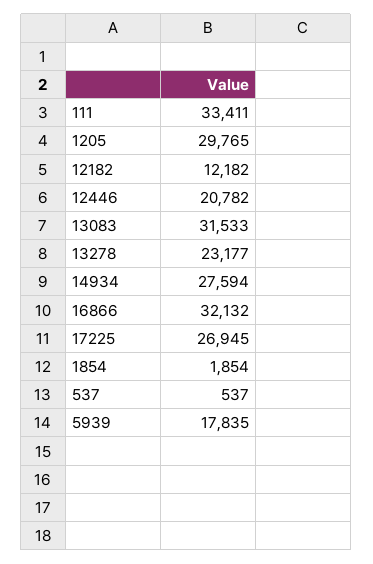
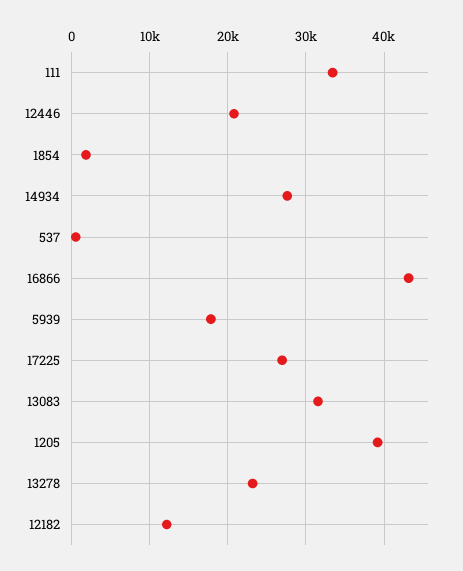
  {
    "111": 33411,
-   "1205": 29765,
+   "1205": 39000,
    "12182": 12182,
    "12446": 20782,
    "13083": 31533,
    "13278": 23177,
    "14934": 27594,
-   "16866": 32132,
+   "16866": 43000,
    "17225": 26945,
    "1854": 1854,
    "537": 537,
    "5939": 17835
  }

